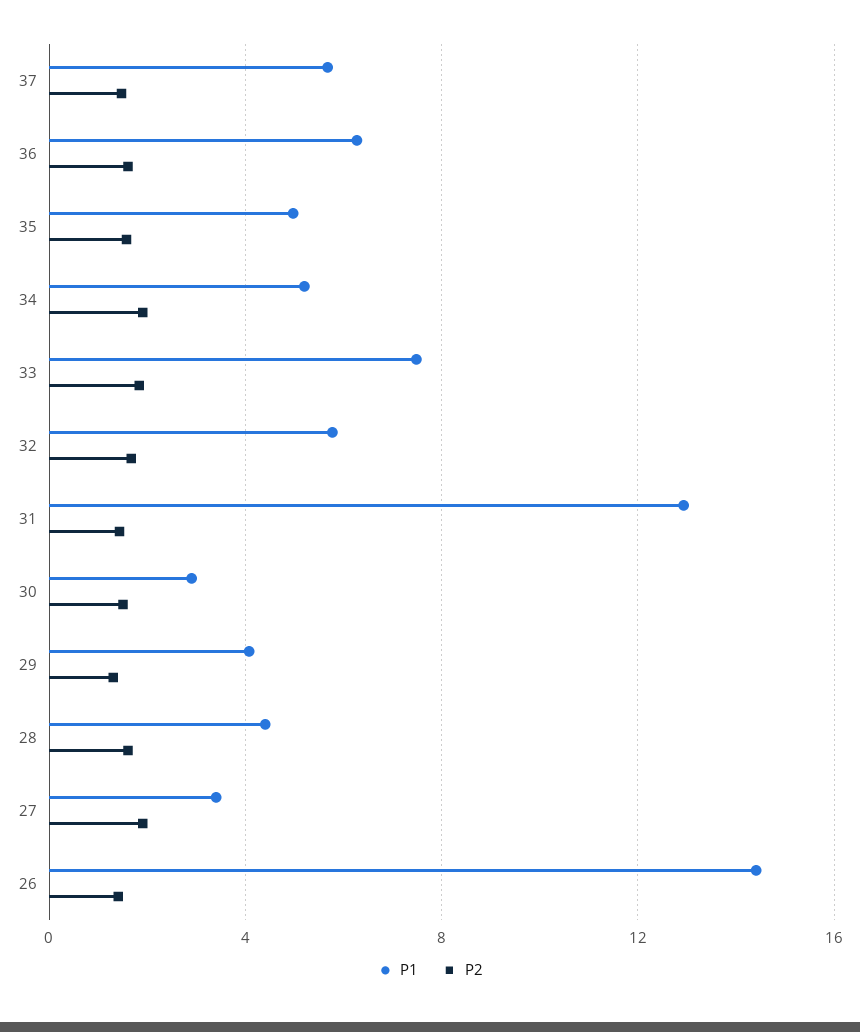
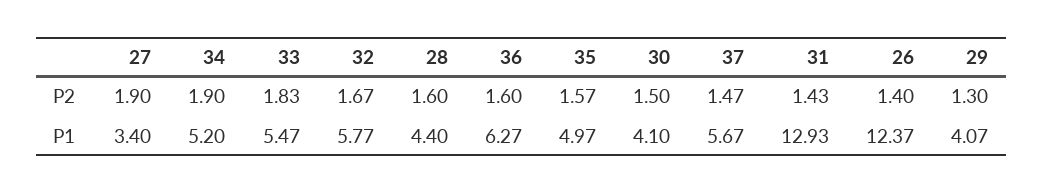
  {
    "P1": {
      "37": 5.67,
      "36": 6.27,
      "35": 4.97,
      "34": 5.2,
-     "33": 7.5,
+     "33": 5.47,
      "32": 5.77,
      "31": 12.93,
-     "30": 3,
+     "30": 4.1,
      "29": 4.07,
      "28": 4.4,
      "27": 3.4,
-     "26": 14.5
+     "26": 12.37
    },
    "P2": {
      "37": 1.47,
      "36": 1.6,
      "35": 1.57,
      "34": 1.9,
      "33": 1.83,
      "32": 1.67,
      "31": 1.43,
      "30": 1.5,
      "29": 1.3,
      "28": 1.6,
      "27": 1.9,
      "26": 1.4
    }
  }

